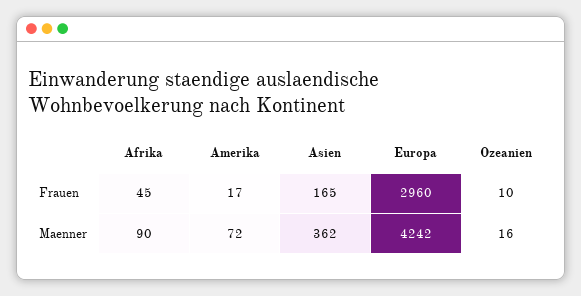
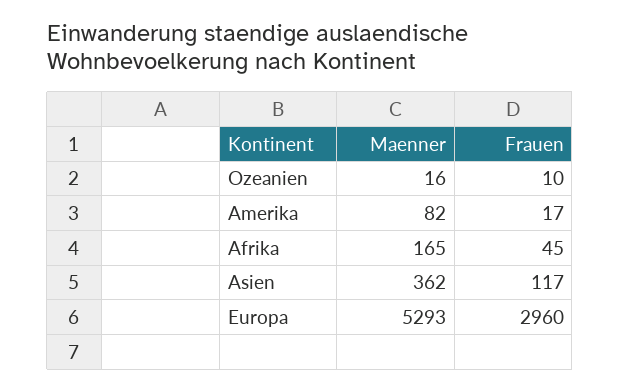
  {
    "Afrika": {
      "Frauen": 45,
-     "Maenner": 90
+     "Maenner": 165
    },
    "Amerika": {
      "Frauen": 17,
-     "Maenner": 72
+     "Maenner": 82
    },
    "Asien": {
-     "Frauen": 165,
+     "Frauen": 117,
      "Maenner": 362
    },
    "Europa": {
      "Frauen": 2960,
-     "Maenner": 4242
+     "Maenner": 5293
    },
    "Ozeanien": {
      "Frauen": 10,
      "Maenner": 16
    }
  }

